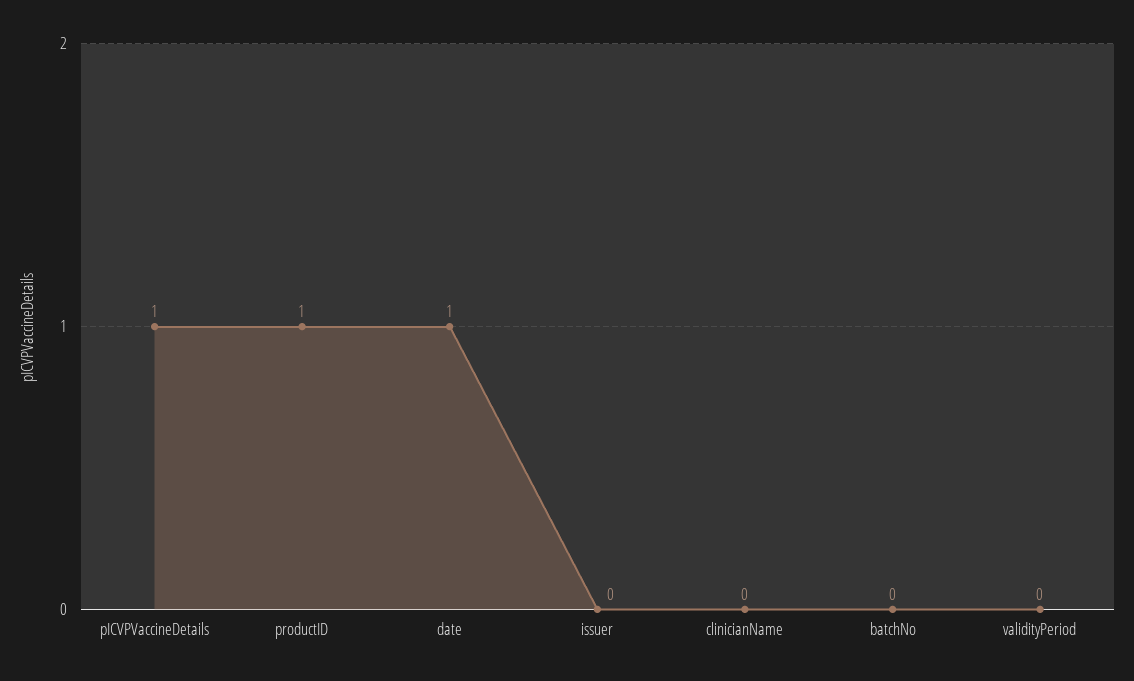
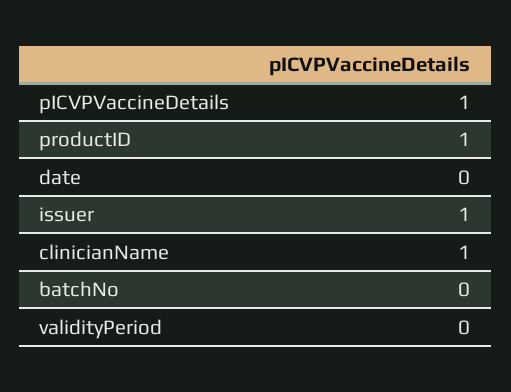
  {
    "pICVPVaccineDetails": 1,
    "productID": 1,
-   "date": 1,
+   "date": 0,
-   "issuer": 0,
+   "issuer": 1,
-   "clinicianName": 0,
+   "clinicianName": 1,
    "batchNo": 0,
    "validityPeriod": 0
  }

